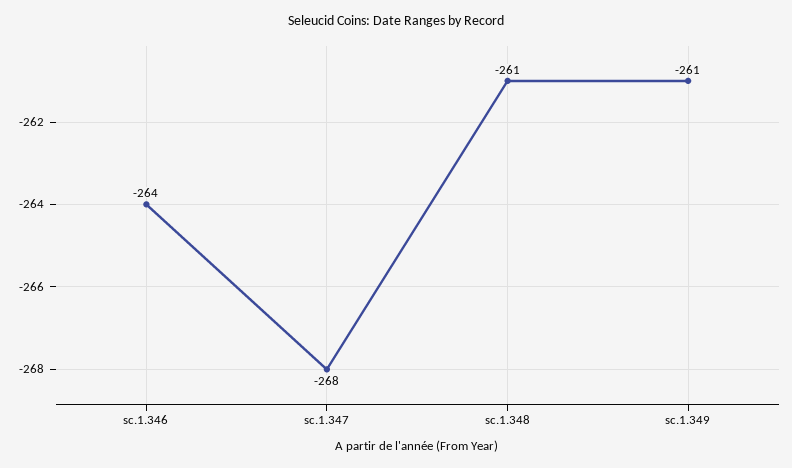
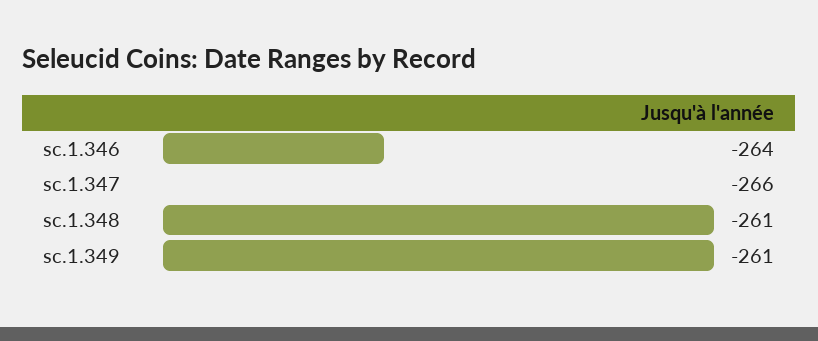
  {
    "sc.1.346": -264,
-   "sc.1.347": -268,
+   "sc.1.347": -266,
    "sc.1.348": -261,
    "sc.1.349": -261
  }

